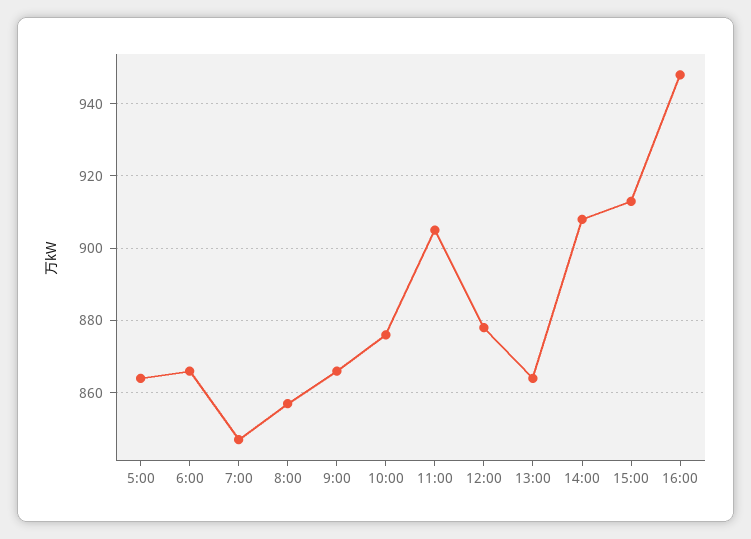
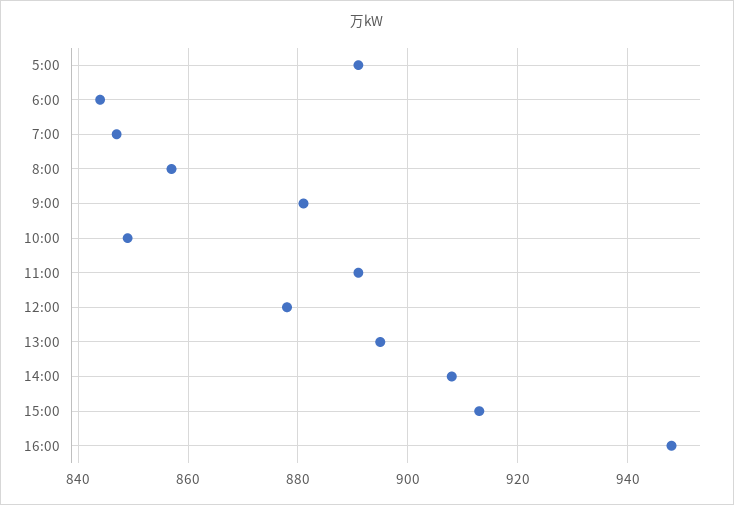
  {
-   "5:00": 865,
+   "5:00": 890,
-   "6:00": 865,
+   "6:00": 845,
    "7:00": 845,
    "8:00": 855,
-   "9:00": 865,
+   "9:00": 880,
-   "10:00": 875,
+   "10:00": 850,
-   "11:00": 905,
+   "11:00": 890,
    "12:00": 880,
-   "13:00": 865,
+   "13:00": 895,
    "14:00": 910,
    "15:00": 915,
    "16:00": 950
  }

